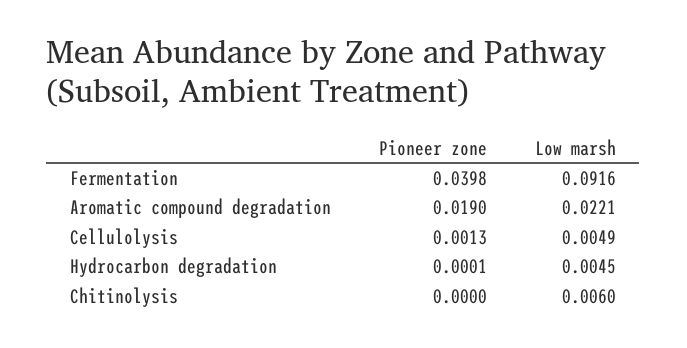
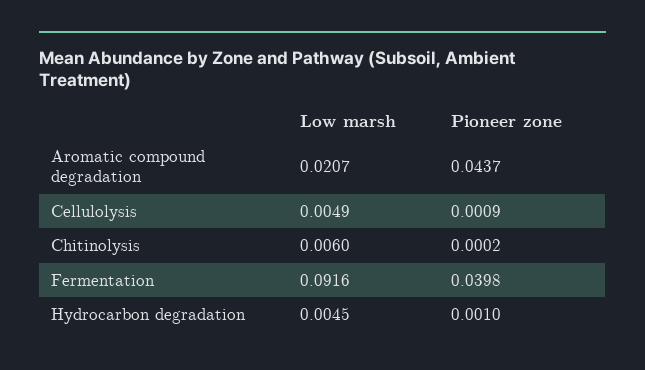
  {
    "Pioneer zone": {
      "Fermentation": 0.0398,
-     "Aromatic compound degradation": 0.019,
+     "Aromatic compound degradation": 0.0437,
-     "Cellulolysis": 0.0013,
+     "Cellulolysis": 0.0009,
-     "Hydrocarbon degradation": 0.0001,
+     "Hydrocarbon degradation": 0.001,
-     "Chitinolysis": 0
+     "Chitinolysis": 0.0002
    },
    "Low marsh": {
      "Fermentation": 0.0916,
-     "Aromatic compound degradation": 0.0221,
+     "Aromatic compound degradation": 0.0207,
      "Cellulolysis": 0.0049,
      "Hydrocarbon degradation": 0.0045,
      "Chitinolysis": 0.006
    }
  }

